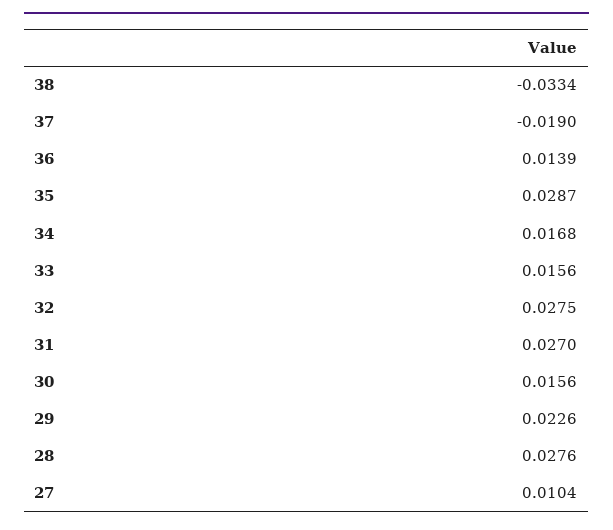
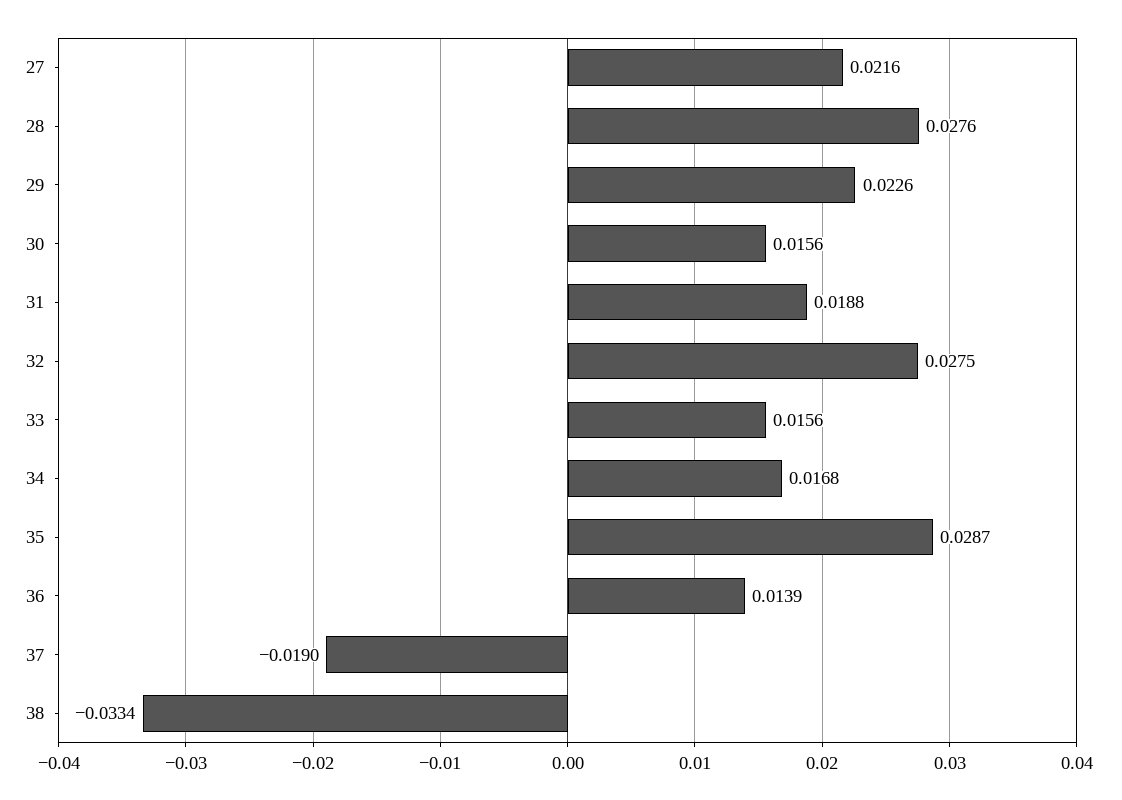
  {
    "38": -0.0334,
    "37": -0.019,
    "36": 0.0139,
    "35": 0.0287,
    "34": 0.0168,
    "33": 0.0156,
    "32": 0.0275,
-   "31": 0.027,
+   "31": 0.0188,
    "30": 0.0156,
    "29": 0.0226,
    "28": 0.0276,
-   "27": 0.0104
+   "27": 0.0216
  }

